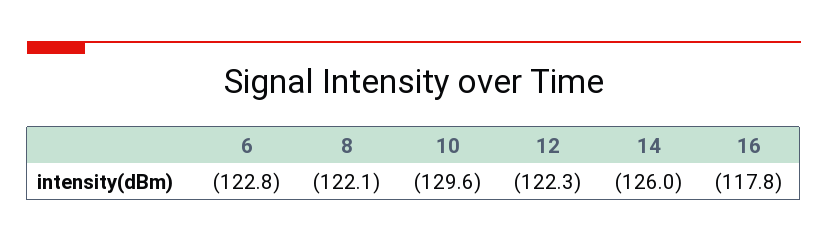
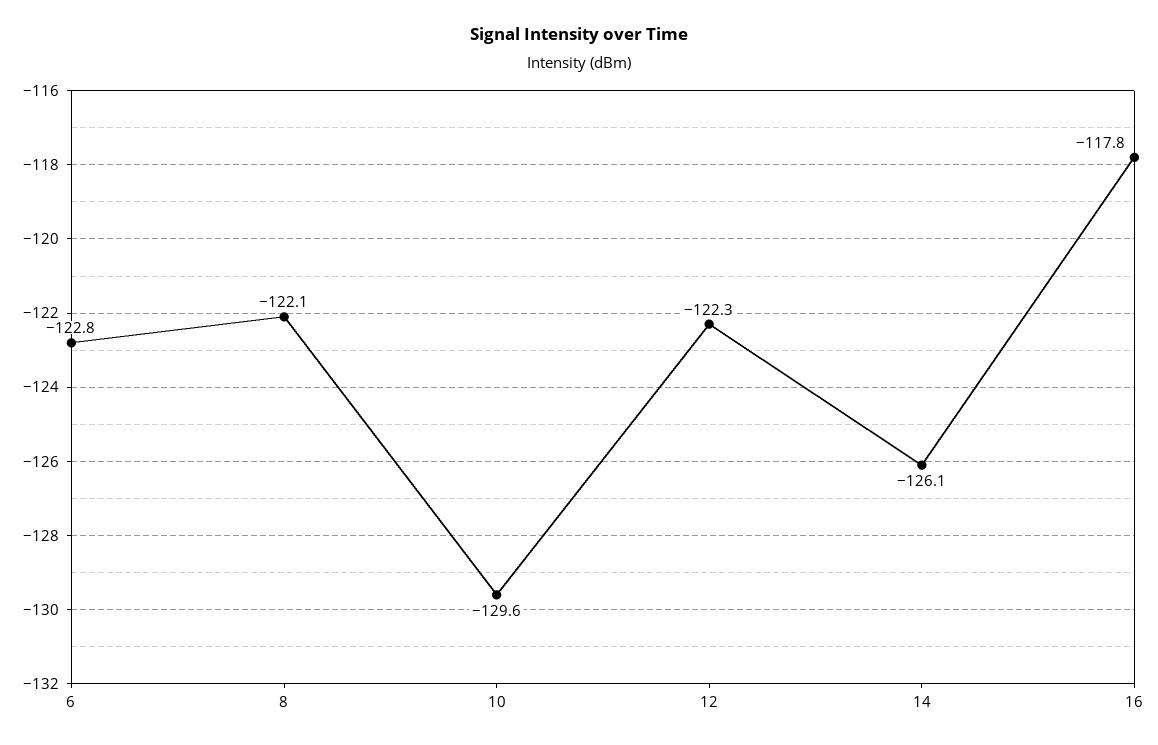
  {
    "6": -122.8,
    "8": -122.1,
    "10": -129.6,
    "12": -122.3,
-   "14": -126,
+   "14": -126.1,
    "16": -117.8
  }

